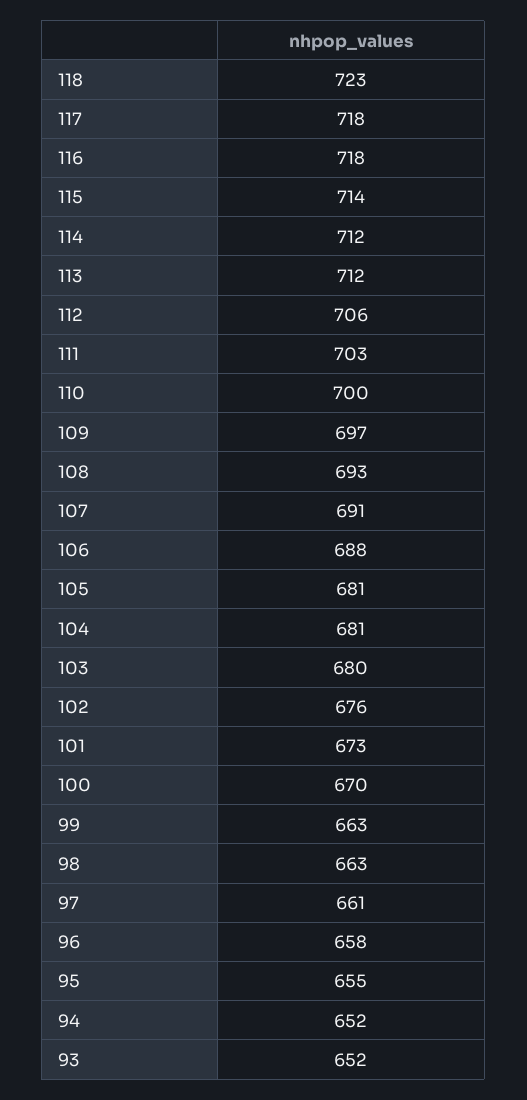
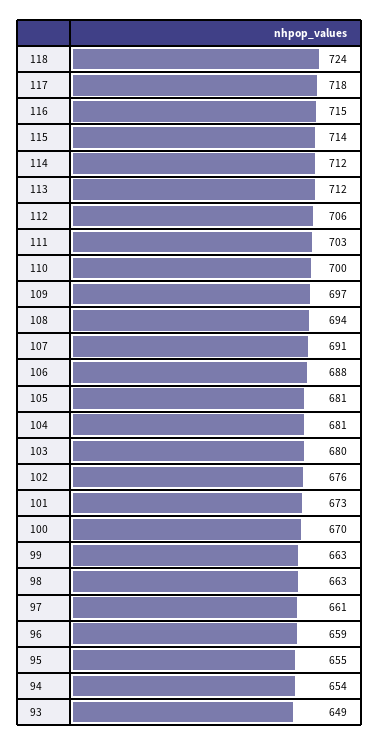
  {
-   "118": 723,
+   "118": 724,
    "117": 718,
-   "116": 718,
+   "116": 715,
    "115": 714,
    "114": 712,
    "113": 712,
    "112": 706,
    "111": 703,
    "110": 700,
    "109": 697,
-   "108": 693,
+   "108": 694,
    "107": 691,
    "106": 688,
    "105": 681,
    "104": 681,
    "103": 680,
    "102": 676,
    "101": 673,
    "100": 670,
    "99": 663,
    "98": 663,
    "97": 661,
-   "96": 658,
+   "96": 659,
    "95": 655,
-   "94": 652,
+   "94": 654,
-   "93": 652
+   "93": 649
  }

